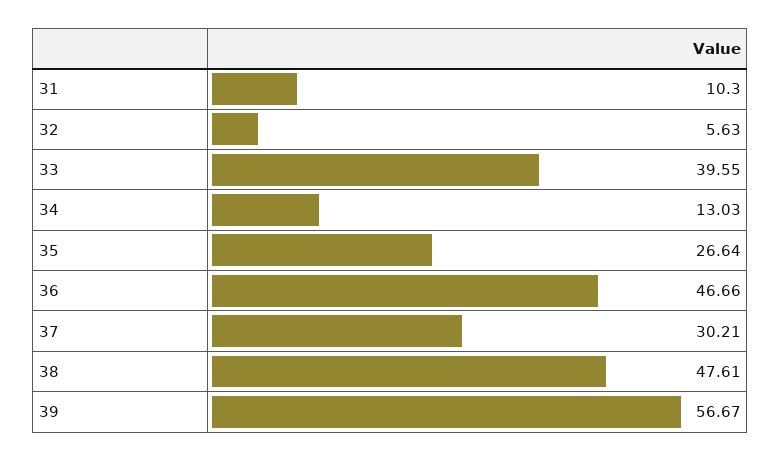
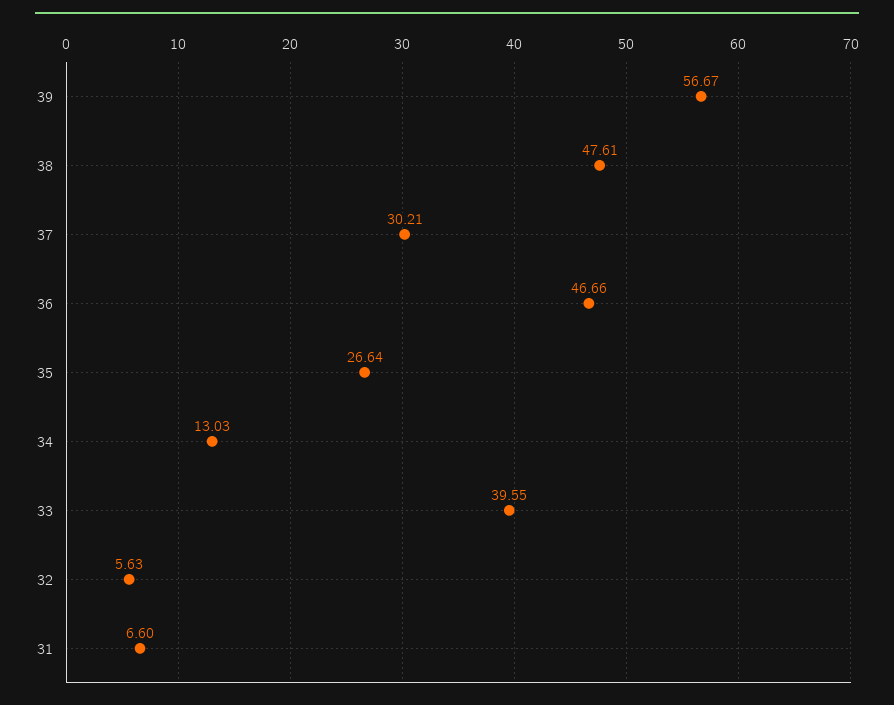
  {
-   "31": 10.3,
+   "31": 6.6,
    "32": 5.63,
    "33": 39.55,
    "34": 13.03,
    "35": 26.64,
    "36": 46.66,
    "37": 30.21,
    "38": 47.61,
    "39": 56.67
  }

